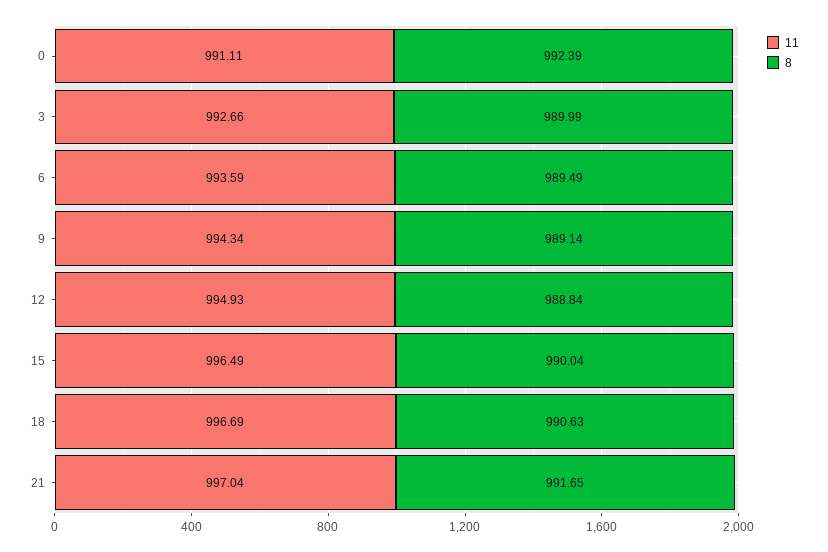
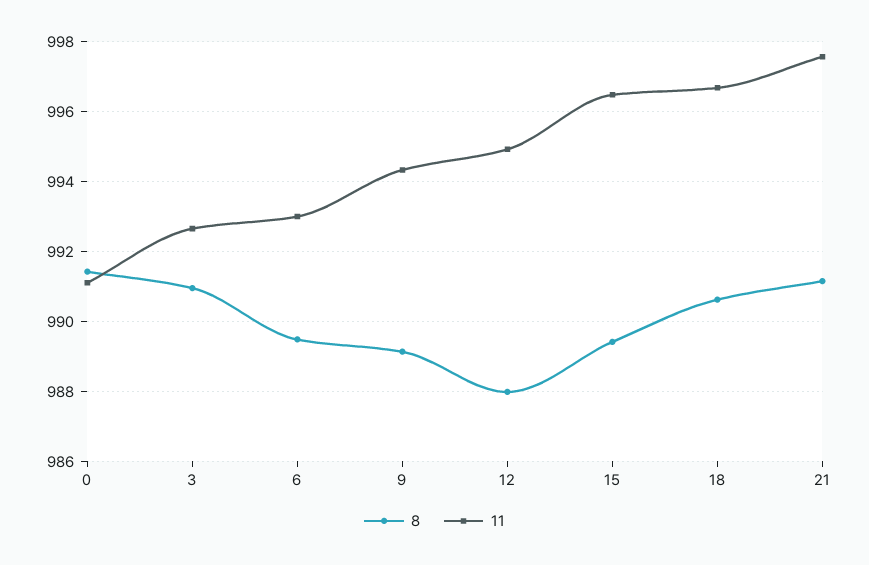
  {
    "11": {
      "0": 991.11,
      "3": 992.66,
-     "6": 993.59,
+     "6": 993,
      "9": 994.34,
      "12": 994.93,
      "15": 996.49,
      "18": 996.69,
-     "21": 997.04
+     "21": 997.6
    },
    "8": {
-     "0": 992.39,
+     "0": 991.4,
-     "3": 989.99,
+     "3": 991,
      "6": 989.49,
      "9": 989.14,
-     "12": 988.84,
+     "12": 988,
-     "15": 990.04,
+     "15": 989.4,
      "18": 990.63,
-     "21": 991.65
+     "21": 991.2
    }
  }

